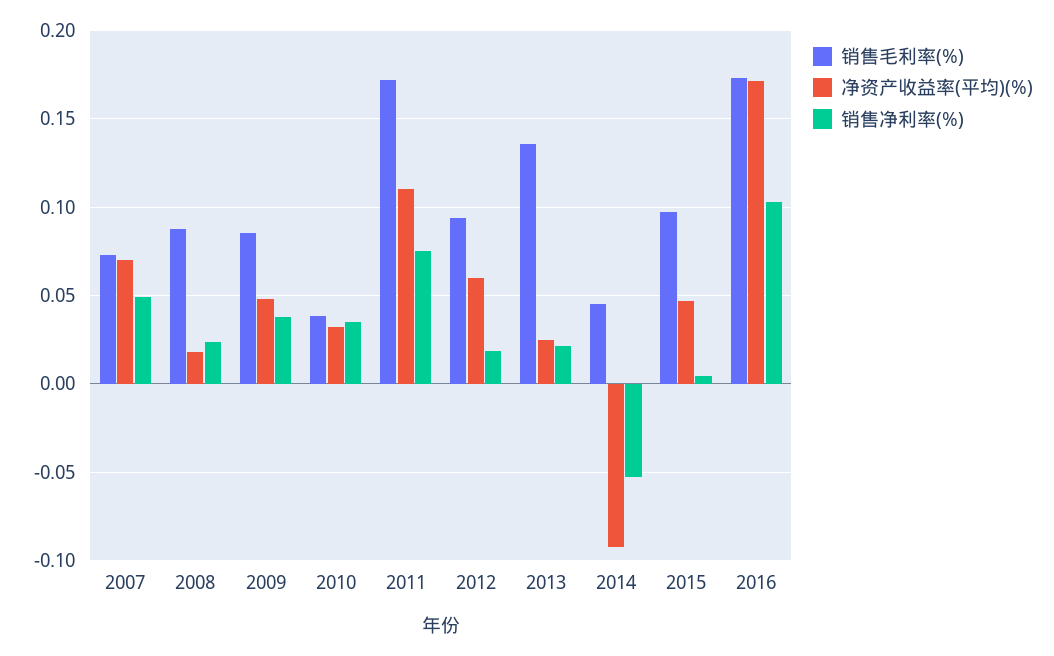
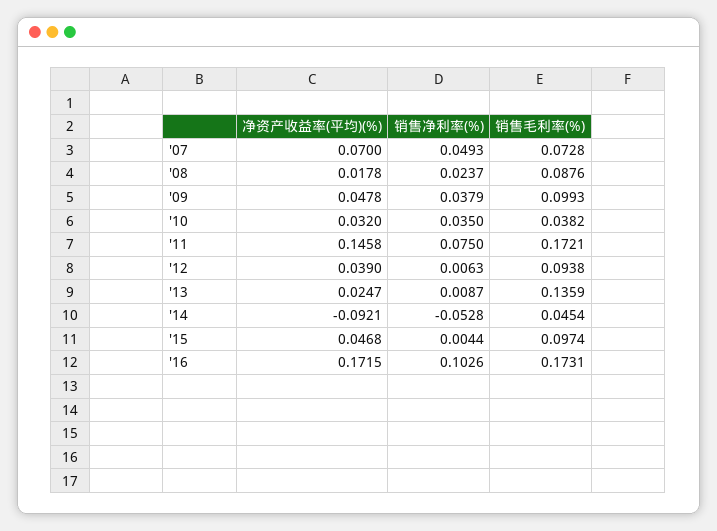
  {
    "销售毛利率(%)": {
      "2007": 0.0728,
      "2008": 0.0876,
-     "2009": 0.085,
+     "2009": 0.0993,
      "2010": 0.0382,
      "2011": 0.1721,
      "2012": 0.0938,
      "2013": 0.1359,
      "2014": 0.0454,
      "2015": 0.0974,
      "2016": 0.1731
    },
    "净资产收益率(平均)(%)": {
      "2007": 0.07,
      "2008": 0.0178,
      "2009": 0.0478,
      "2010": 0.032,
-     "2011": 0.11,
+     "2011": 0.1458,
-     "2012": 0.06,
+     "2012": 0.039,
      "2013": 0.0247,
      "2014": -0.0921,
      "2015": 0.0468,
      "2016": 0.1715
    },
    "销售净利率(%)": {
      "2007": 0.0493,
      "2008": 0.0237,
      "2009": 0.0379,
      "2010": 0.035,
      "2011": 0.075,
-     "2012": 0.02,
+     "2012": 0.0063,
-     "2013": 0.02,
+     "2013": 0.0087,
      "2014": -0.0528,
      "2015": 0.0044,
      "2016": 0.1026
    }
  }

